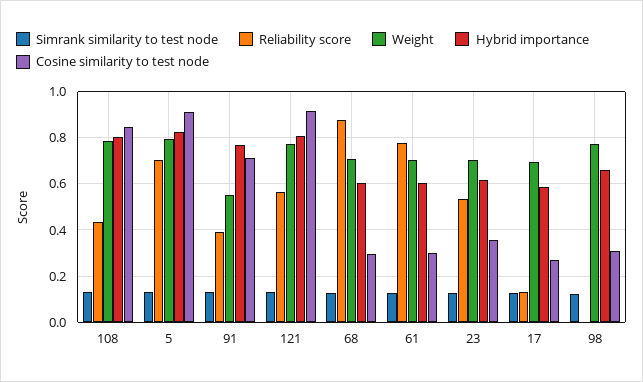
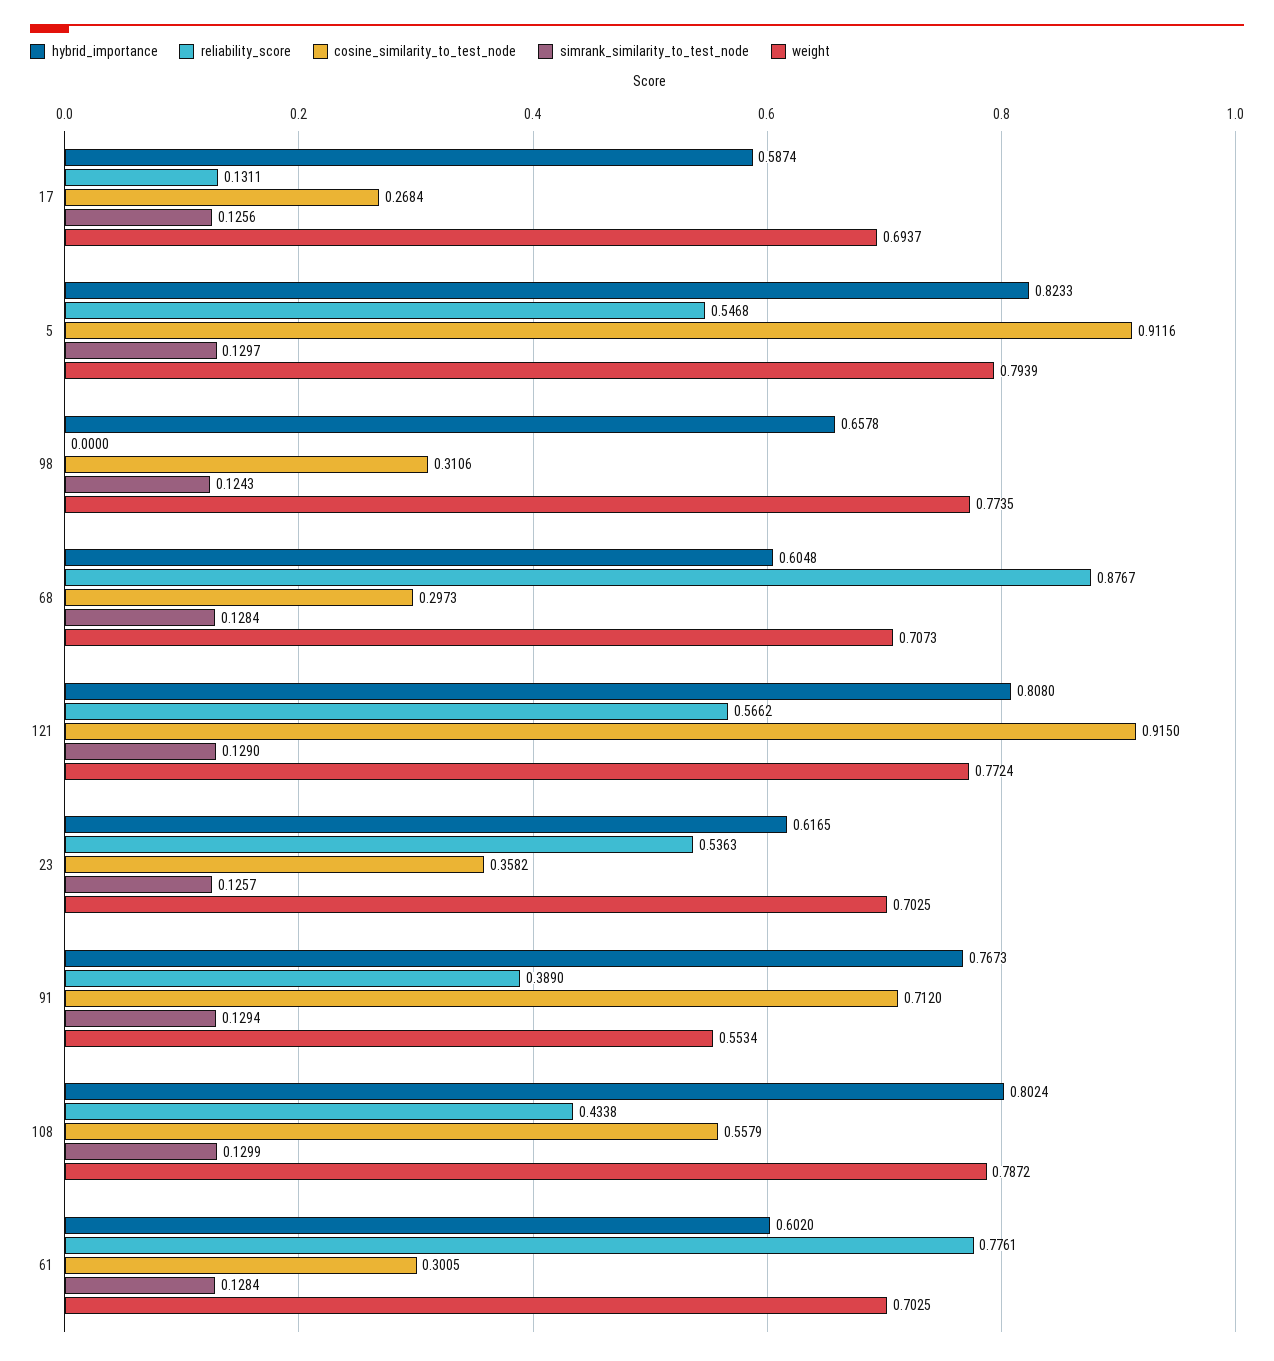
  {
    "Simrank similarity to test node": {
      "108": 0.1299,
      "5": 0.1297,
      "91": 0.1294,
      "121": 0.129,
      "68": 0.1284,
      "61": 0.1284,
      "23": 0.1257,
      "17": 0.1256,
      "98": 0.1243
    },
    "Reliability score": {
      "108": 0.4338,
-     "5": 0.7,
+     "5": 0.5468,
      "91": 0.389,
      "121": 0.5662,
      "68": 0.8767,
      "61": 0.7761,
      "23": 0.5363,
      "17": 0.1311,
      "98": 0
    },
    "Weight": {
      "108": 0.7872,
      "5": 0.7939,
      "91": 0.5534,
      "121": 0.7724,
      "68": 0.7073,
      "61": 0.7025,
      "23": 0.7025,
      "17": 0.6937,
      "98": 0.7735
    },
    "Hybrid importance": {
      "108": 0.8024,
      "5": 0.8233,
      "91": 0.7673,
      "121": 0.808,
      "68": 0.6048,
      "61": 0.602,
      "23": 0.6165,
      "17": 0.5874,
      "98": 0.6578
    },
    "Cosine similarity to test node": {
-     "108": 0.85,
+     "108": 0.5579,
      "5": 0.9116,
      "91": 0.712,
      "121": 0.915,
      "68": 0.2973,
      "61": 0.3005,
      "23": 0.3582,
      "17": 0.2684,
      "98": 0.3106
    }
  }

